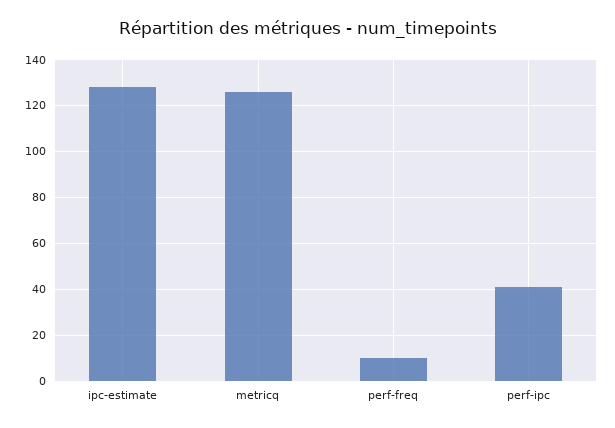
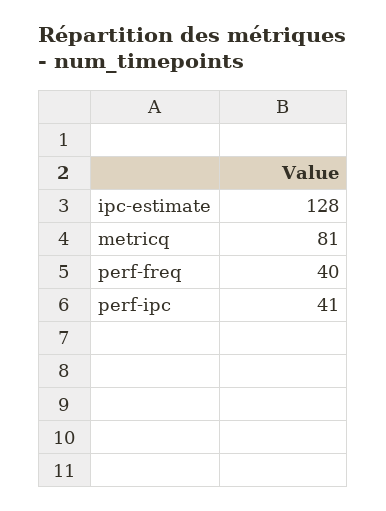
  {
    "ipc-estimate": 128,
-   "metricq": 125,
+   "metricq": 81,
-   "perf-freq": 10,
+   "perf-freq": 40,
    "perf-ipc": 41
  }

